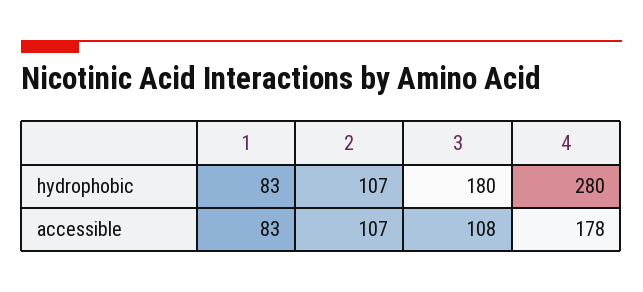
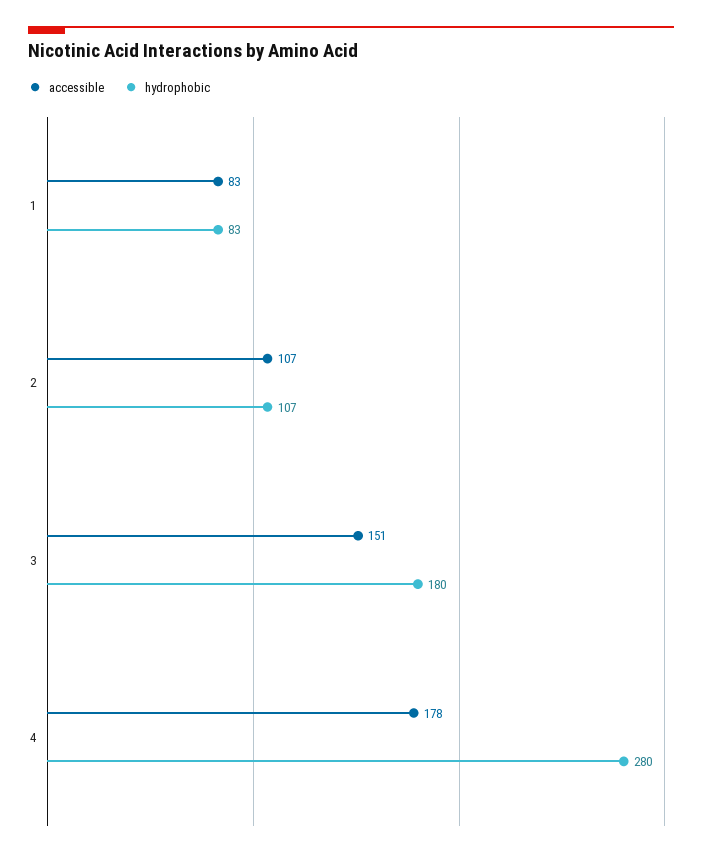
  {
    "hydrophobic": {
      "1": 83,
      "2": 107,
      "3": 180,
      "4": 280
    },
    "accessible": {
      "1": 83,
      "2": 107,
-     "3": 108,
+     "3": 151,
      "4": 178
    }
  }

